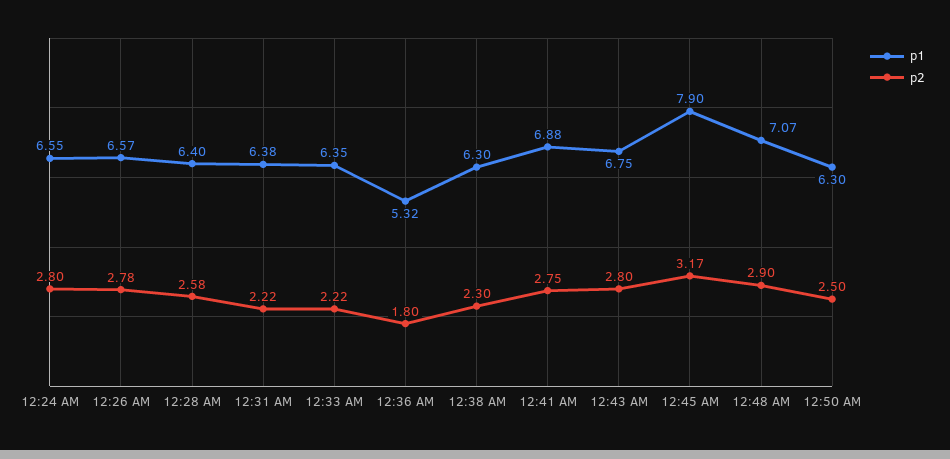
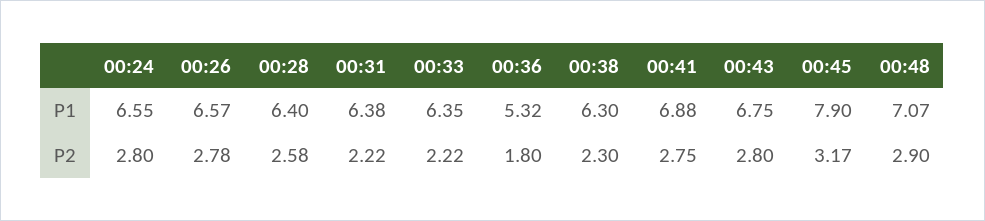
  {
    "p1": {
      "12:24 AM": 6.55,
      "12:26 AM": 6.57,
      "12:28 AM": 6.4,
      "12:31 AM": 6.38,
      "12:33 AM": 6.35,
      "12:36 AM": 5.32,
      "12:38 AM": 6.3,
      "12:41 AM": 6.88,
      "12:43 AM": 6.75,
      "12:45 AM": 7.9,
-     "12:48 AM": 7.07,
+     "12:48 AM": 7.07
-     "12:50 AM": 6.3
    },
    "p2": {
      "12:24 AM": 2.8,
      "12:26 AM": 2.78,
      "12:28 AM": 2.58,
      "12:31 AM": 2.22,
      "12:33 AM": 2.22,
      "12:36 AM": 1.8,
      "12:38 AM": 2.3,
      "12:41 AM": 2.75,
      "12:43 AM": 2.8,
      "12:45 AM": 3.17,
-     "12:48 AM": 2.9,
+     "12:48 AM": 2.9
-     "12:50 AM": 2.5
    }
  }

